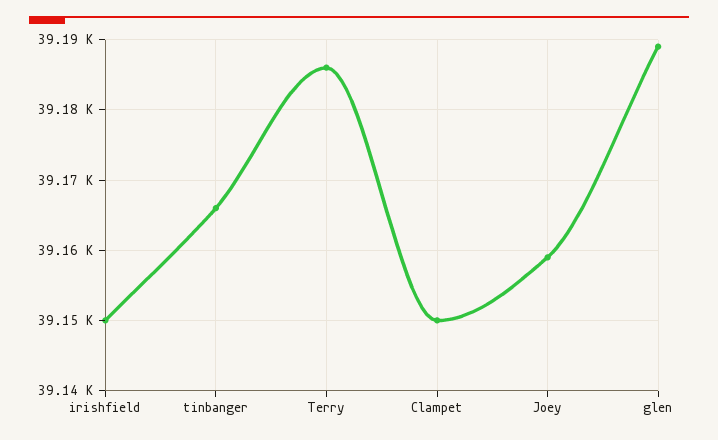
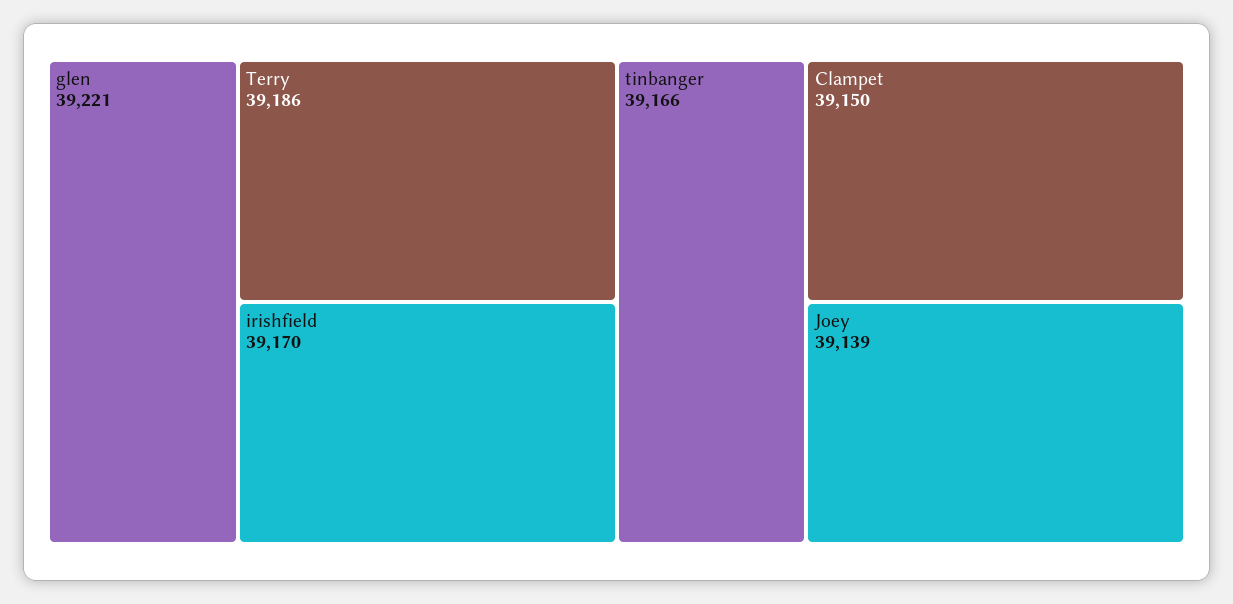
  {
-   "irishfield": 39150,
+   "irishfield": 39170,
    "tinbanger": 39166,
    "Terry": 39186,
    "Clampet": 39150,
-   "Joey": 39159,
+   "Joey": 39139,
-   "glen": 39189
+   "glen": 39221
  }

